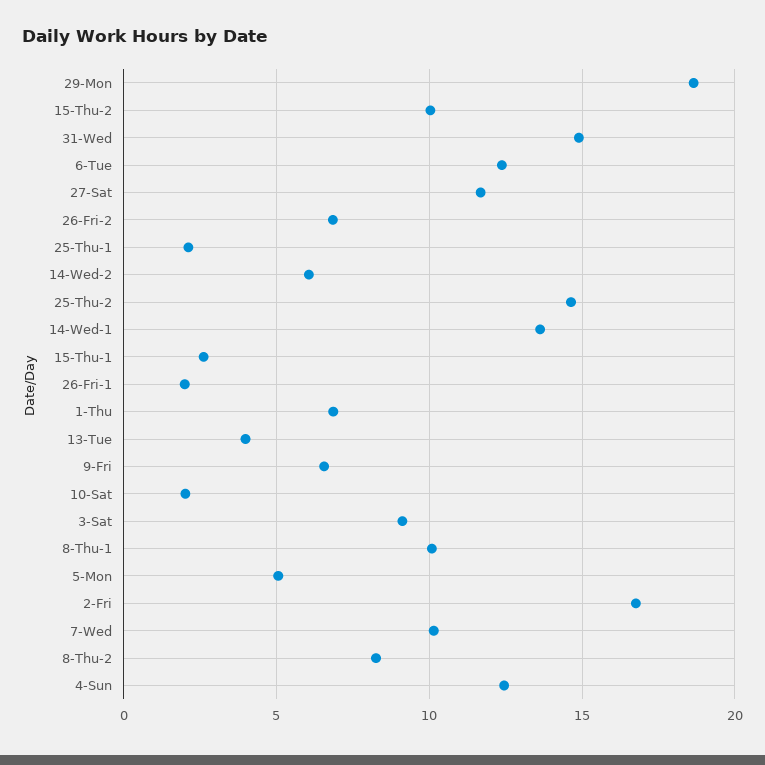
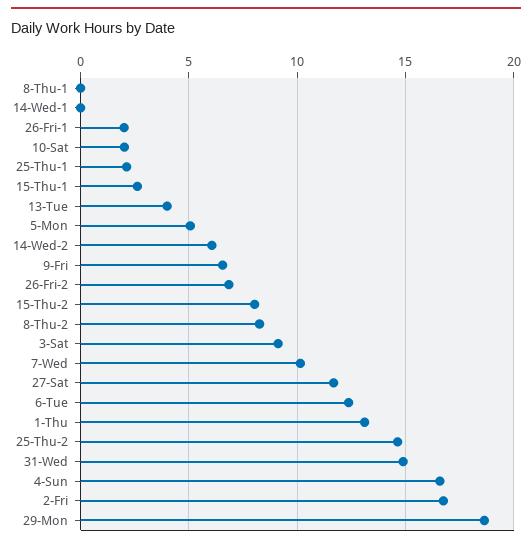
  {
    "29-Mon": 18.5,
-   "15-Thu-2": 10,
+   "15-Thu-2": 8,
    "31-Wed": 15,
    "6-Tue": 12.5,
    "27-Sat": 11.5,
    "26-Fri-2": 7,
    "25-Thu-1": 2,
    "14-Wed-2": 6,
    "25-Thu-2": 14.5,
-   "14-Wed-1": 13.5,
+   "14-Wed-1": 0,
    "15-Thu-1": 2.5,
    "26-Fri-1": 2,
-   "1-Thu": 7,
+   "1-Thu": 13,
    "13-Tue": 4,
    "9-Fri": 6.5,
    "10-Sat": 2,
    "3-Sat": 9,
-   "8-Thu-1": 10,
+   "8-Thu-1": 0,
    "5-Mon": 5,
    "2-Fri": 17,
    "7-Wed": 10,
    "8-Thu-2": 8.5,
-   "4-Sun": 12.5
+   "4-Sun": 16.5
  }

